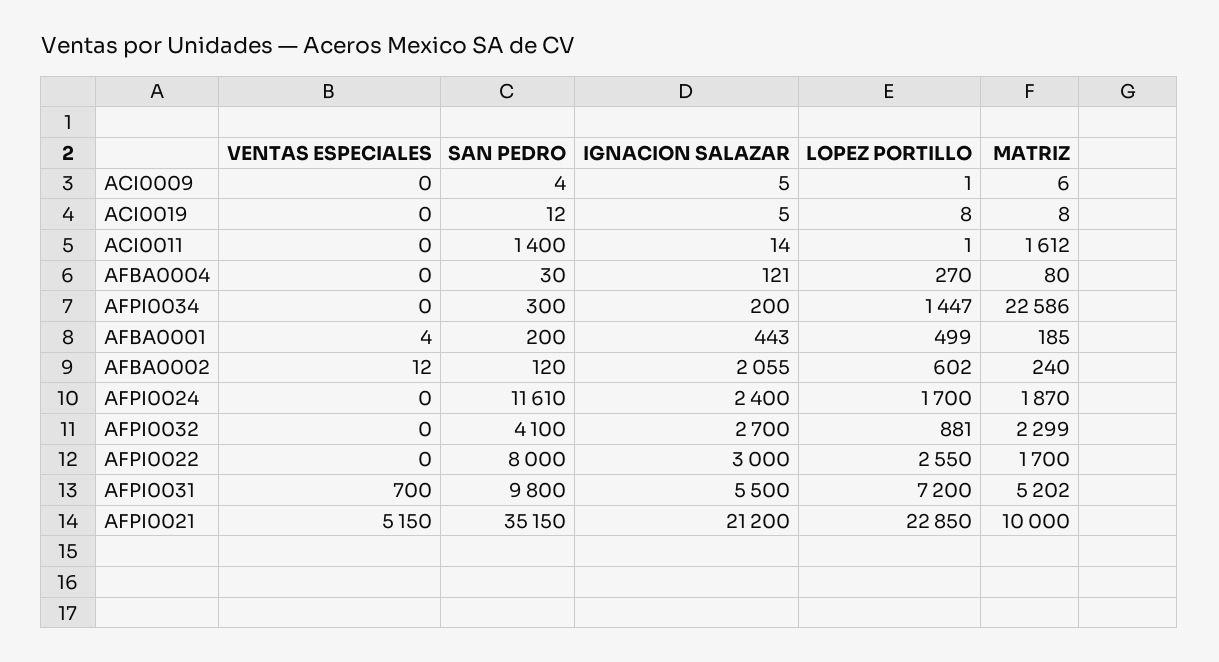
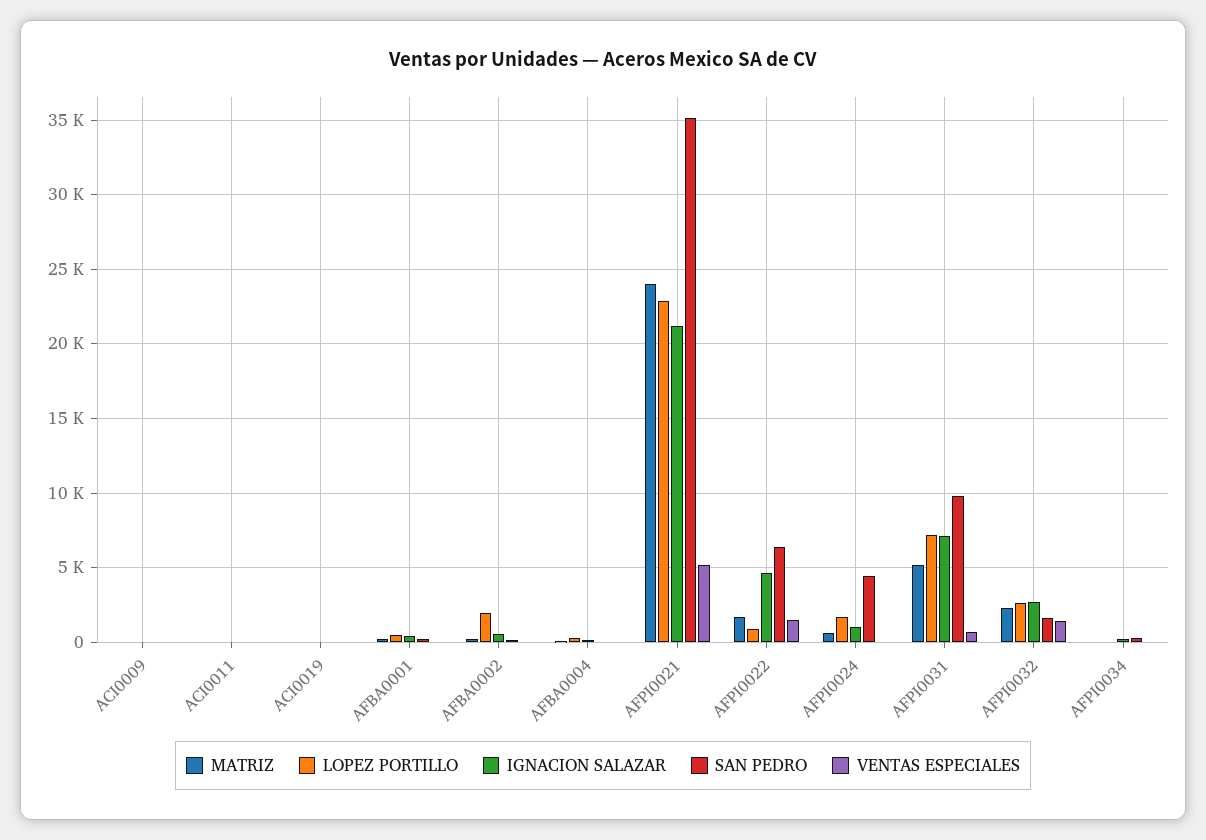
  {
    "VENTAS ESPECIALES": {
      "ACI0009": 0,
      "ACI0019": 0,
      "ACI0011": 0,
      "AFBA0004": 0,
      "AFPI0034": 0,
      "AFBA0001": 4,
      "AFBA0002": 12,
      "AFPI0024": 0,
-     "AFPI0032": 0,
+     "AFPI0032": 1500,
-     "AFPI0022": 0,
+     "AFPI0022": 1500,
      "AFPI0031": 700,
      "AFPI0021": 5150
    },
    "SAN PEDRO": {
      "ACI0009": 4,
      "ACI0019": 12,
-     "ACI0011": 1400,
+     "ACI0011": 0,
      "AFBA0004": 30,
      "AFPI0034": 300,
      "AFBA0001": 200,
      "AFBA0002": 120,
-     "AFPI0024": 11610,
+     "AFPI0024": 4500,
-     "AFPI0032": 4100,
+     "AFPI0032": 1500,
-     "AFPI0022": 8000,
+     "AFPI0022": 6500,
      "AFPI0031": 9800,
      "AFPI0021": 35150
    },
    "IGNACION SALAZAR": {
      "ACI0009": 5,
      "ACI0019": 5,
      "ACI0011": 14,
      "AFBA0004": 121,
      "AFPI0034": 200,
      "AFBA0001": 443,
-     "AFBA0002": 2055,
+     "AFBA0002": 500,
-     "AFPI0024": 2400,
+     "AFPI0024": 1000,
      "AFPI0032": 2700,
-     "AFPI0022": 3000,
+     "AFPI0022": 4500,
-     "AFPI0031": 5500,
+     "AFPI0031": 7000,
      "AFPI0021": 21200
    },
    "LOPEZ PORTILLO": {
      "ACI0009": 1,
      "ACI0019": 8,
      "ACI0011": 1,
      "AFBA0004": 270,
-     "AFPI0034": 1447,
+     "AFPI0034": 0,
      "AFBA0001": 499,
-     "AFBA0002": 602,
+     "AFBA0002": 2000,
      "AFPI0024": 1700,
-     "AFPI0032": 881,
+     "AFPI0032": 2500,
-     "AFPI0022": 2550,
+     "AFPI0022": 1000,
      "AFPI0031": 7200,
      "AFPI0021": 22850
    },
    "MATRIZ": {
      "ACI0009": 6,
      "ACI0019": 8,
-     "ACI0011": 1612,
+     "ACI0011": 0,
      "AFBA0004": 80,
-     "AFPI0034": 22586,
+     "AFPI0034": 0,
      "AFBA0001": 185,
      "AFBA0002": 240,
-     "AFPI0024": 1870,
+     "AFPI0024": 500,
      "AFPI0032": 2299,
      "AFPI0022": 1700,
      "AFPI0031": 5202,
-     "AFPI0021": 10000
+     "AFPI0021": 24000
    }
  }

